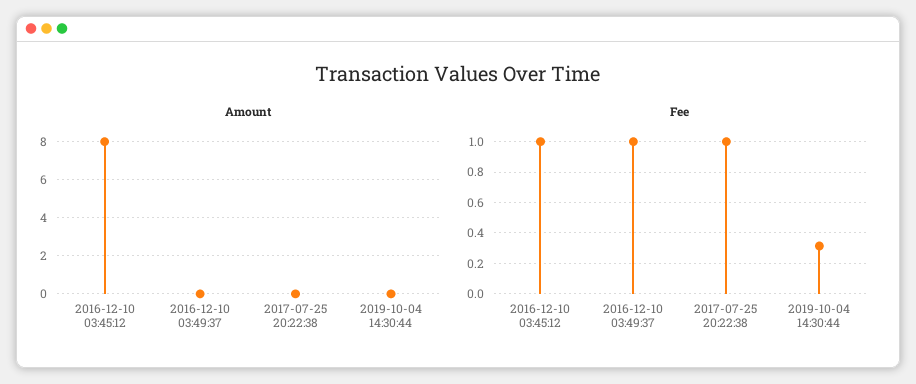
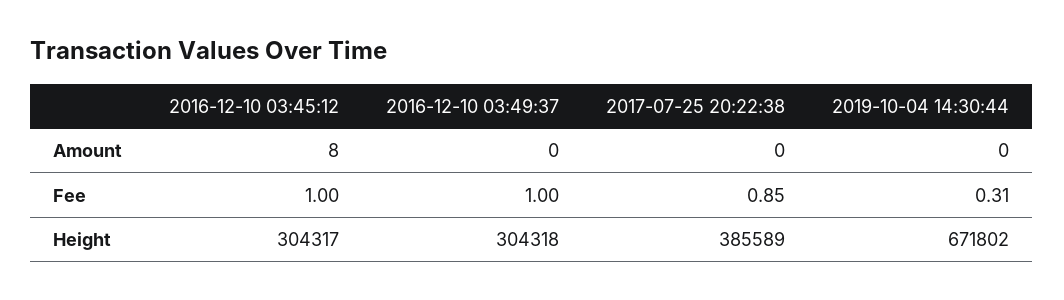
  {
    "Amount": {
      "2016-12-10 03:45:12": 8,
      "2016-12-10 03:49:37": 0,
      "2017-07-25 20:22:38": 0,
      "2019-10-04 14:30:44": 0
    },
    "Fee": {
      "2016-12-10 03:45:12": 1,
      "2016-12-10 03:49:37": 1,
-     "2017-07-25 20:22:38": 1,
+     "2017-07-25 20:22:38": 0.85,
      "2019-10-04 14:30:44": 0.31
-   }
+   },
+   "Height": {
+     "2016-12-10 03:45:12": 304317,
+     "2016-12-10 03:49:37": 304318,
+     "2017-07-25 20:22:38": 385589,
+     "2019-10-04 14:30:44": 671802
+   }
  }

